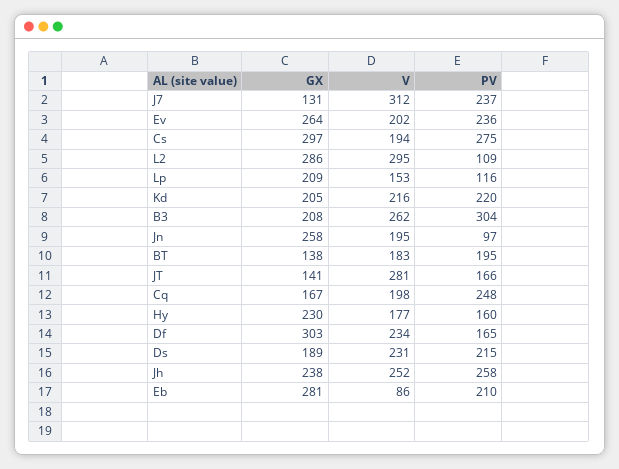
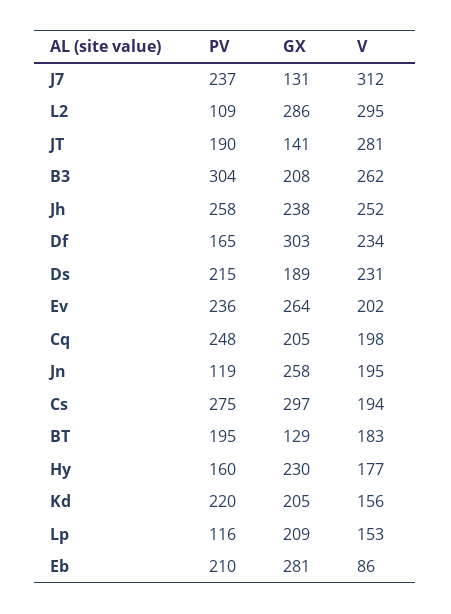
  {
    "GX": {
      "J7": 131,
      "Ev": 264,
      "Cs": 297,
      "L2": 286,
      "Lp": 209,
      "Kd": 205,
      "B3": 208,
      "Jn": 258,
-     "BT": 138,
+     "BT": 129,
      "JT": 141,
-     "Cq": 167,
+     "Cq": 205,
      "Hy": 230,
      "Df": 303,
      "Ds": 189,
      "Jh": 238,
      "Eb": 281
    },
    "V": {
      "J7": 312,
      "Ev": 202,
      "Cs": 194,
      "L2": 295,
      "Lp": 153,
-     "Kd": 216,
+     "Kd": 156,
      "B3": 262,
      "Jn": 195,
      "BT": 183,
      "JT": 281,
      "Cq": 198,
      "Hy": 177,
      "Df": 234,
      "Ds": 231,
      "Jh": 252,
      "Eb": 86
    },
    "PV": {
      "J7": 237,
      "Ev": 236,
      "Cs": 275,
      "L2": 109,
      "Lp": 116,
      "Kd": 220,
      "B3": 304,
-     "Jn": 97,
+     "Jn": 119,
      "BT": 195,
-     "JT": 166,
+     "JT": 190,
      "Cq": 248,
      "Hy": 160,
      "Df": 165,
      "Ds": 215,
      "Jh": 258,
      "Eb": 210
    }
  }

